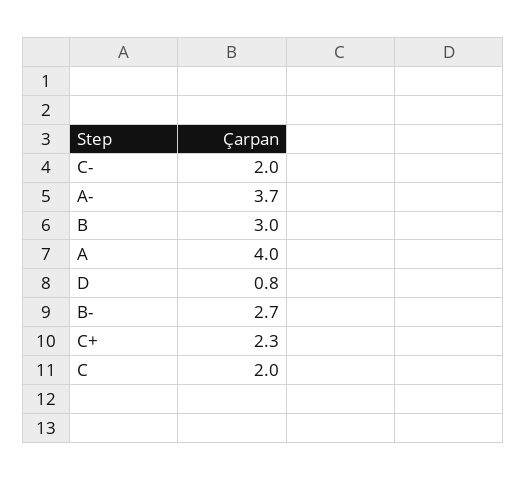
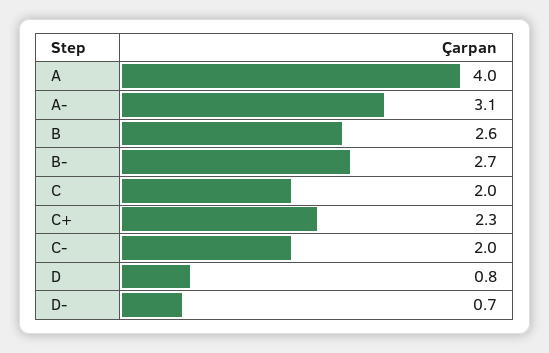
  {
    "C-": 2,
-   "A-": 3.7,
+   "A-": 3.1,
-   "B": 3,
+   "B": 2.6,
    "A": 4,
    "D": 0.8,
    "B-": 2.7,
    "C+": 2.3,
-   "C": 2
+   "C": 2,
+   "D-": 0.7
  }

